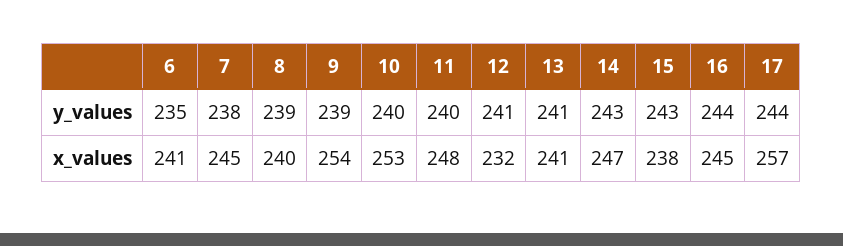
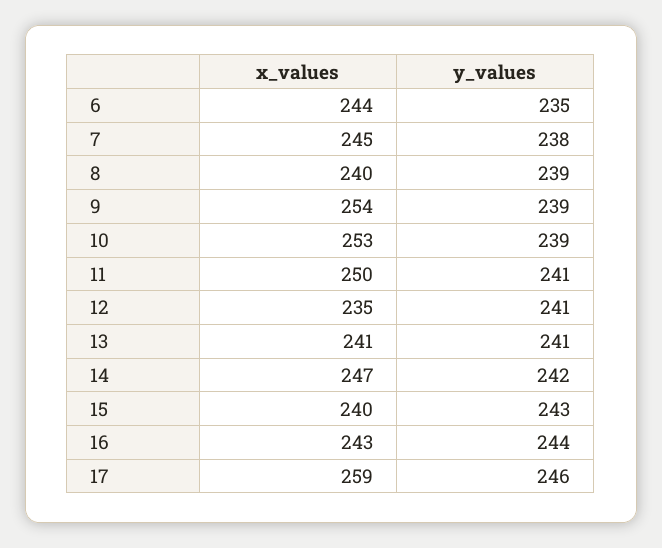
  {
    "6": {
      "y_values": 235,
-     "x_values": 241
+     "x_values": 244
    },
    "7": {
      "y_values": 238,
      "x_values": 245
    },
    "8": {
      "y_values": 239,
      "x_values": 240
    },
    "9": {
      "y_values": 239,
      "x_values": 254
    },
    "10": {
-     "y_values": 240,
+     "y_values": 239,
      "x_values": 253
    },
    "11": {
-     "y_values": 240,
+     "y_values": 241,
-     "x_values": 248
+     "x_values": 250
    },
    "12": {
      "y_values": 241,
-     "x_values": 232
+     "x_values": 235
    },
    "13": {
      "y_values": 241,
      "x_values": 241
    },
    "14": {
-     "y_values": 243,
+     "y_values": 242,
      "x_values": 247
    },
    "15": {
      "y_values": 243,
-     "x_values": 238
+     "x_values": 240
    },
    "16": {
      "y_values": 244,
-     "x_values": 245
+     "x_values": 243
    },
    "17": {
-     "y_values": 244,
+     "y_values": 246,
-     "x_values": 257
+     "x_values": 259
    }
  }

